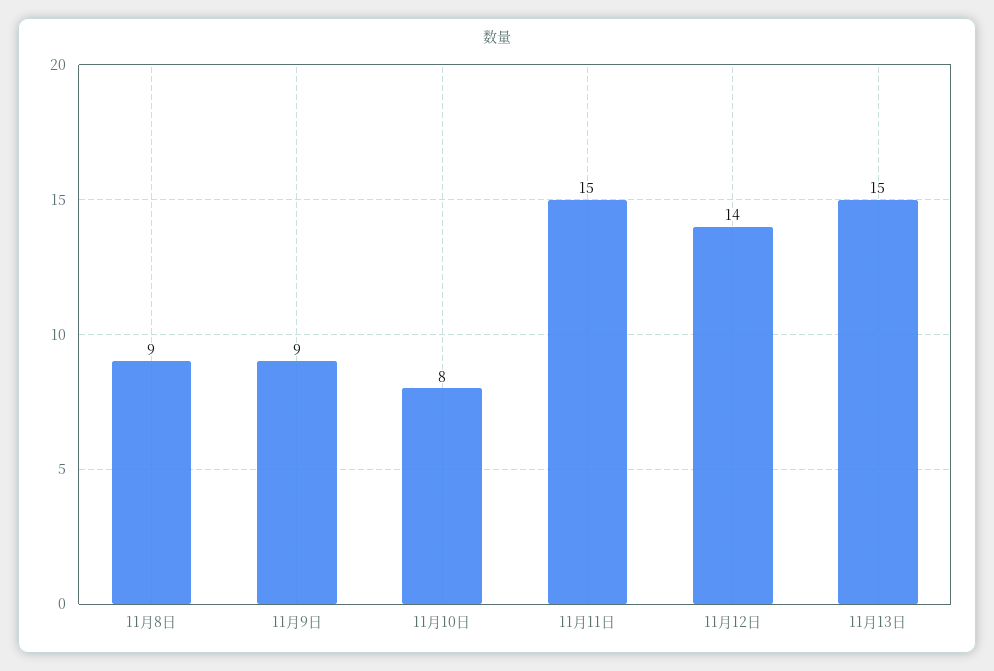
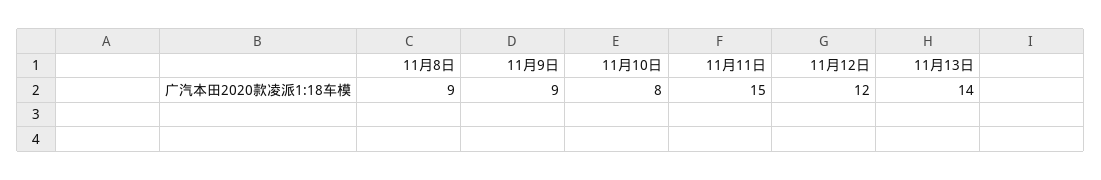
  {
    "11月8日": 9,
    "11月9日": 9,
    "11月10日": 8,
    "11月11日": 15,
-   "11月12日": 14,
+   "11月12日": 12,
-   "11月13日": 15
+   "11月13日": 14
  }

